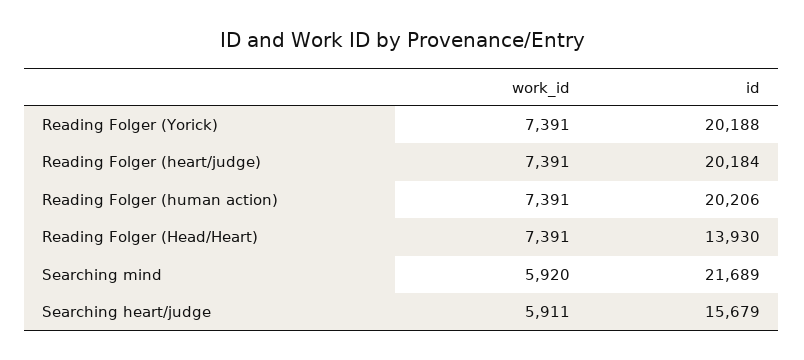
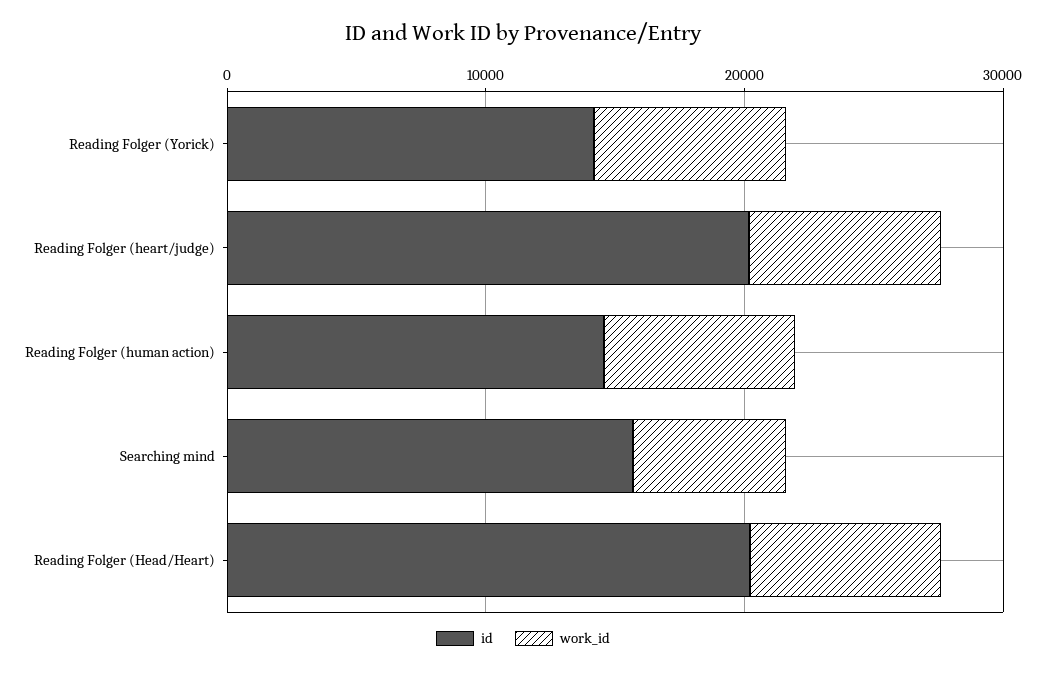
  {
    "work_id": {
      "Reading Folger (Yorick)": 7391,
      "Reading Folger (heart/judge)": 7391,
      "Reading Folger (human action)": 7391,
      "Reading Folger (Head/Heart)": 7391,
-     "Searching mind": 5920,
+     "Searching mind": 5920
-     "Searching heart/judge": 5911
    },
    "id": {
-     "Reading Folger (Yorick)": 20188,
+     "Reading Folger (Yorick)": 14000,
      "Reading Folger (heart/judge)": 20184,
-     "Reading Folger (human action)": 20206,
+     "Reading Folger (human action)": 14000,
-     "Reading Folger (Head/Heart)": 13930,
+     "Reading Folger (Head/Heart)": 20000,
-     "Searching mind": 21689,
+     "Searching mind": 16000
-     "Searching heart/judge": 15679
    }
  }

